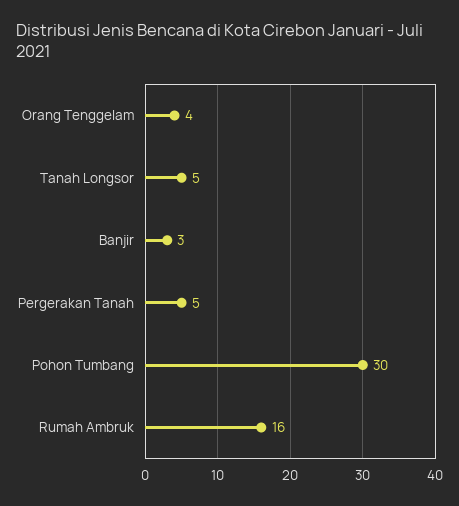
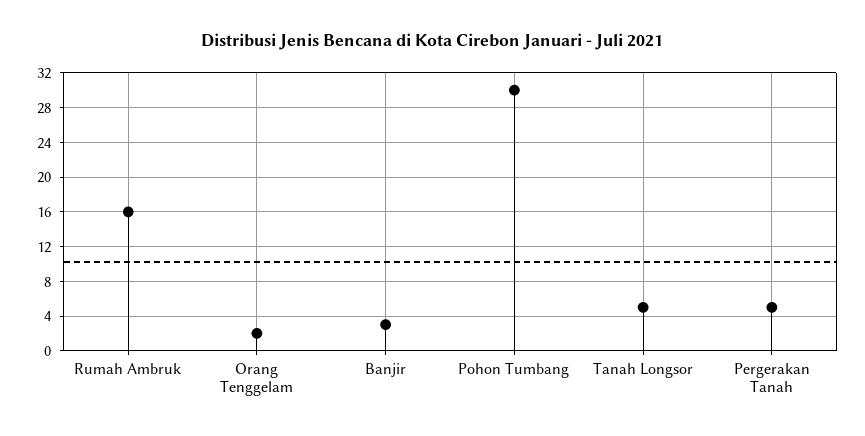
  {
-   "Orang Tenggelam": 4,
+   "Orang Tenggelam": 2,
    "Tanah Longsor": 5,
    "Banjir": 3,
    "Pergerakan Tanah": 5,
    "Pohon Tumbang": 30,
    "Rumah Ambruk": 16
  }

